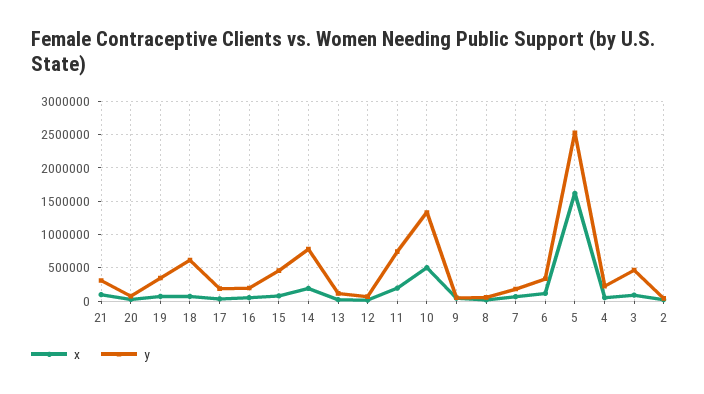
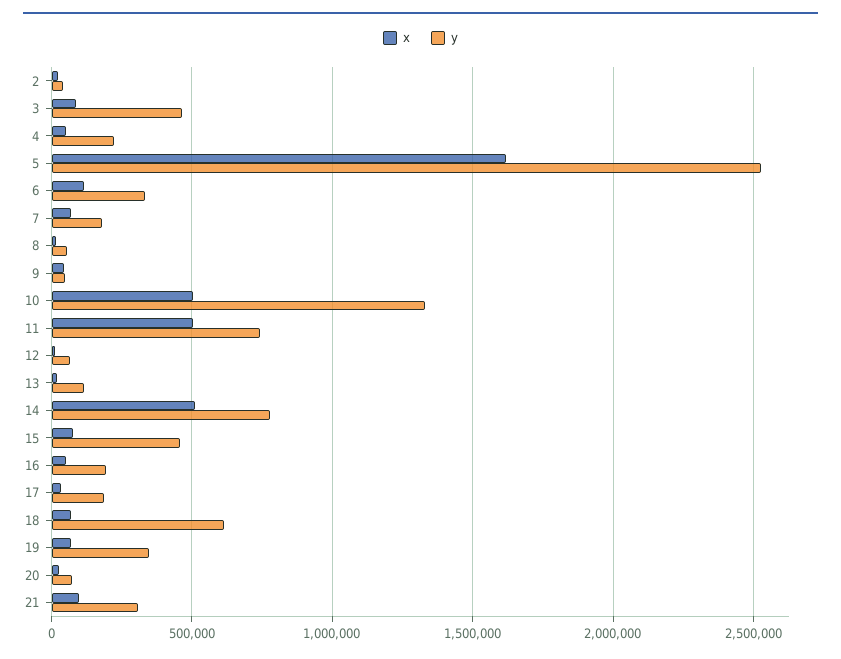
  {
    "x": {
      "21": 100000,
      "20": 50000,
      "19": 50000,
      "18": 50000,
      "17": 50000,
      "16": 50000,
      "15": 100000,
-     "14": 200000,
+     "14": 500000,
      "13": 0,
      "12": 0,
-     "11": 200000,
+     "11": 500000,
      "10": 500000,
      "9": 50000,
      "8": 0,
      "7": 50000,
      "6": 100000,
      "5": 1600000,
      "4": 50000,
      "3": 100000,
      "2": 0
    },
    "y": {
      "21": 300000,
      "20": 50000,
      "19": 350000,
      "18": 600000,
      "17": 200000,
      "16": 200000,
      "15": 450000,
      "14": 800000,
      "13": 100000,
      "12": 50000,
      "11": 750000,
      "10": 1350000,
      "9": 50000,
      "8": 50000,
      "7": 200000,
      "6": 350000,
      "5": 2550000,
      "4": 200000,
      "3": 450000,
      "2": 50000
    }
  }

